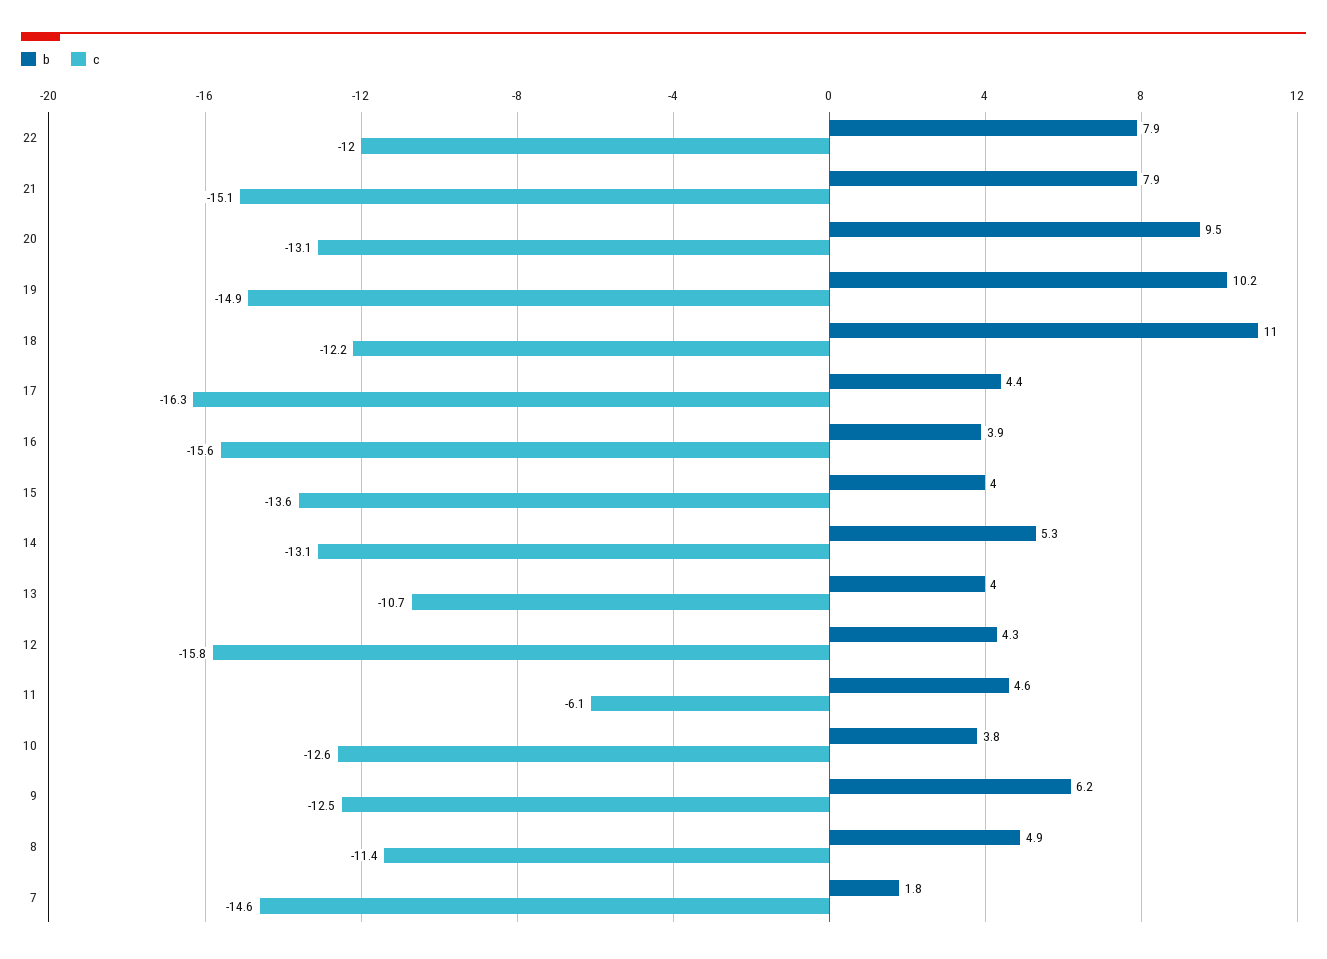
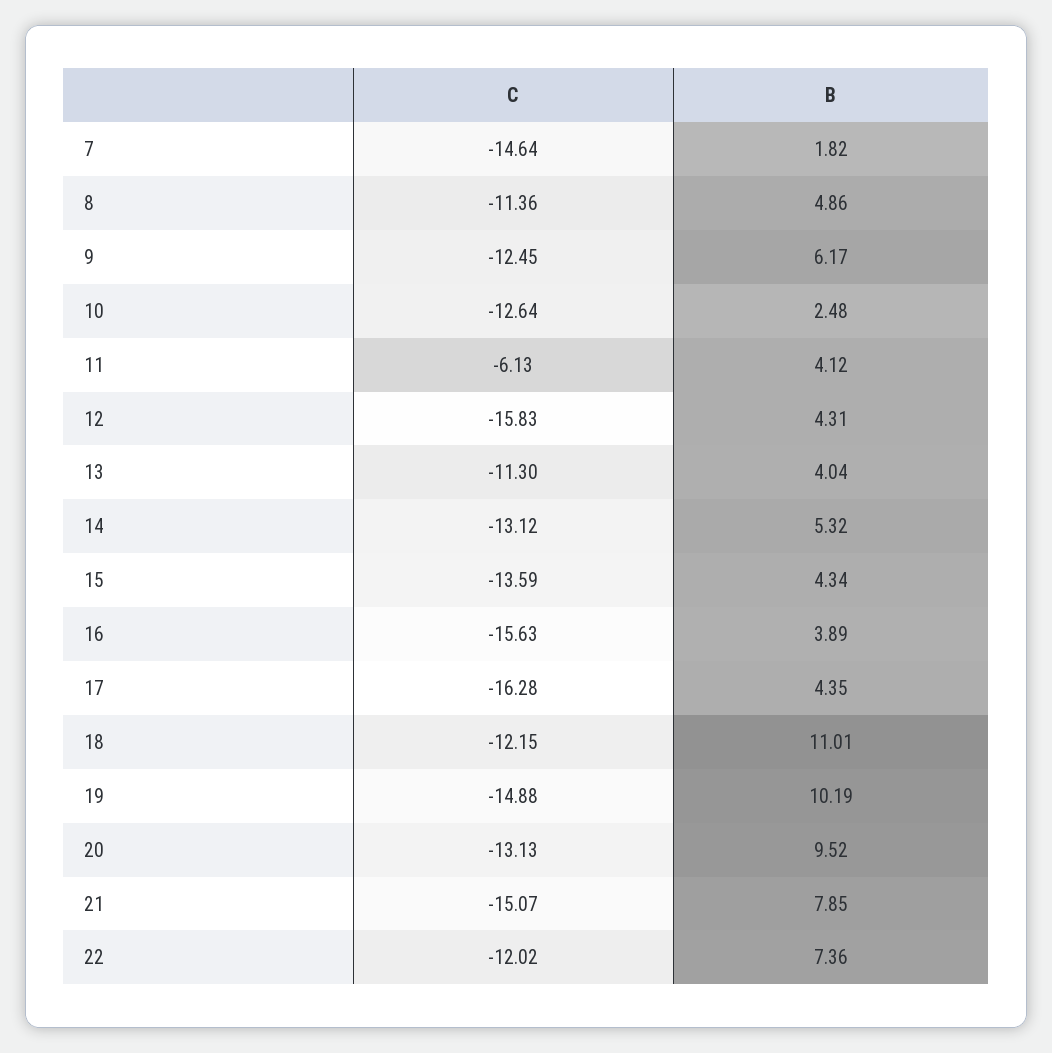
  {
    "b": {
-     "22": 7.9,
+     "22": 7.36,
      "21": 7.85,
      "20": 9.52,
      "19": 10.19,
      "18": 11.01,
      "17": 4.35,
      "16": 3.89,
-     "15": 4,
+     "15": 4.34,
      "14": 5.32,
      "13": 4.04,
      "12": 4.31,
-     "11": 4.6,
+     "11": 4.12,
-     "10": 3.8,
+     "10": 2.48,
      "9": 6.17,
      "8": 4.86,
      "7": 1.82
    },
    "c": {
      "22": -12.02,
      "21": -15.07,
      "20": -13.13,
      "19": -14.88,
      "18": -12.15,
      "17": -16.28,
      "16": -15.63,
      "15": -13.59,
      "14": -13.12,
-     "13": -10.7,
+     "13": -11.3,
      "12": -15.83,
      "11": -6.13,
      "10": -12.64,
      "9": -12.45,
      "8": -11.36,
      "7": -14.64
    }
  }

